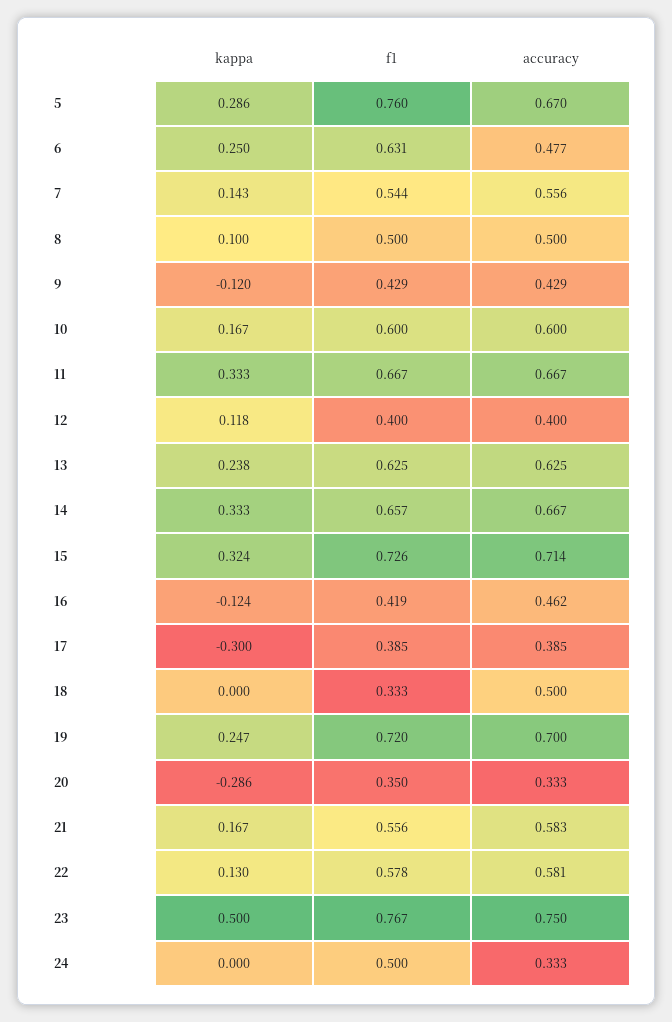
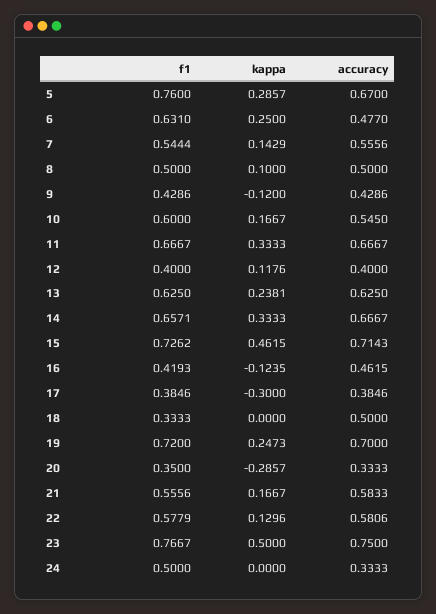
  {
    "kappa": {
      "5": 0.2857,
      "6": 0.25,
      "7": 0.1429,
      "8": 0.1,
      "9": -0.12,
      "10": 0.1667,
      "11": 0.3333,
      "12": 0.1176,
      "13": 0.2381,
      "14": 0.3333,
-     "15": 0.324,
+     "15": 0.4615,
      "16": -0.1235,
      "17": -0.3,
      "18": 0,
      "19": 0.2473,
      "20": -0.2857,
      "21": 0.1667,
      "22": 0.1296,
      "23": 0.5,
      "24": 0
    },
    "f1": {
      "5": 0.76,
      "6": 0.631,
      "7": 0.5444,
      "8": 0.5,
      "9": 0.4286,
      "10": 0.6,
      "11": 0.6667,
      "12": 0.4,
      "13": 0.625,
      "14": 0.6571,
      "15": 0.7262,
      "16": 0.4193,
      "17": 0.3846,
      "18": 0.3333,
      "19": 0.72,
      "20": 0.35,
      "21": 0.5556,
      "22": 0.5779,
      "23": 0.7667,
      "24": 0.5
    },
    "accuracy": {
      "5": 0.67,
      "6": 0.477,
      "7": 0.5556,
      "8": 0.5,
      "9": 0.4286,
-     "10": 0.6,
+     "10": 0.545,
      "11": 0.6667,
      "12": 0.4,
      "13": 0.625,
      "14": 0.6667,
      "15": 0.7143,
      "16": 0.4615,
      "17": 0.3846,
      "18": 0.5,
      "19": 0.7,
      "20": 0.3333,
      "21": 0.5833,
      "22": 0.5806,
      "23": 0.75,
      "24": 0.3333
    }
  }

